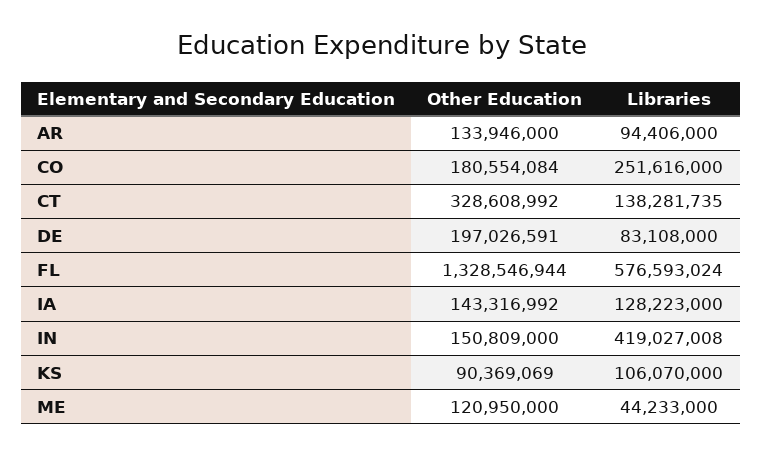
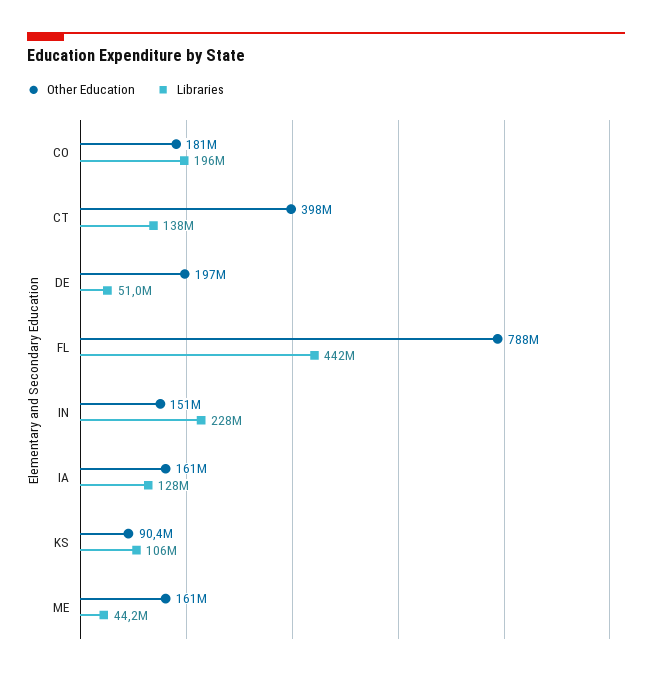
  {
    "Other Education": {
-     "AR": 133946000,
      "CO": 180554084,
-     "CT": 328608992,
+     "CT": 398000000,
      "DE": 197026591,
-     "FL": 1328546944,
+     "FL": 788000000,
-     "IA": 143316992,
+     "IA": 161000000,
      "IN": 150809000,
      "KS": 90369069,
-     "ME": 120950000
+     "ME": 161000000
    },
    "Libraries": {
-     "AR": 94406000,
-     "CO": 251616000,
+     "CO": 196000000,
      "CT": 138281735,
-     "DE": 83108000,
+     "DE": 51000000,
-     "FL": 576593024,
+     "FL": 442000000,
      "IA": 128223000,
-     "IN": 419027008,
+     "IN": 228000000,
      "KS": 106070000,
      "ME": 44233000
    }
  }

